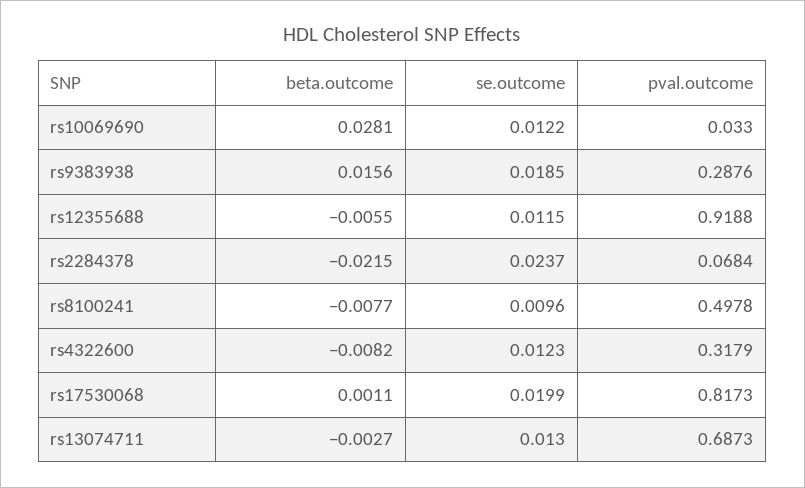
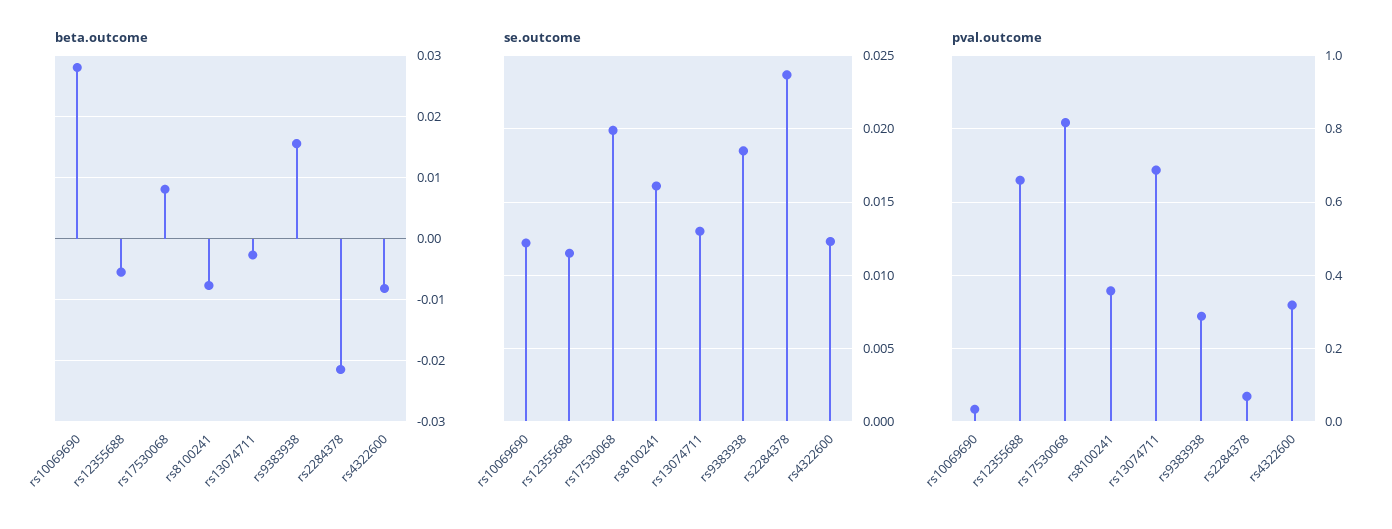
  {
    "beta.outcome": {
      "rs10069690": 0.0281,
      "rs9383938": 0.0156,
      "rs12355688": -0.0055,
      "rs2284378": -0.0215,
      "rs8100241": -0.0077,
      "rs4322600": -0.0082,
-     "rs17530068": 0.0011,
+     "rs17530068": 0.008,
      "rs13074711": -0.0027
    },
    "se.outcome": {
      "rs10069690": 0.0122,
      "rs9383938": 0.0185,
      "rs12355688": 0.0115,
      "rs2284378": 0.0237,
-     "rs8100241": 0.0096,
+     "rs8100241": 0.016,
      "rs4322600": 0.0123,
      "rs17530068": 0.0199,
      "rs13074711": 0.013
    },
    "pval.outcome": {
      "rs10069690": 0.033,
      "rs9383938": 0.2876,
-     "rs12355688": 0.9188,
+     "rs12355688": 0.66,
      "rs2284378": 0.0684,
-     "rs8100241": 0.4978,
+     "rs8100241": 0.36,
      "rs4322600": 0.3179,
      "rs17530068": 0.8173,
      "rs13074711": 0.6873
    }
  }

